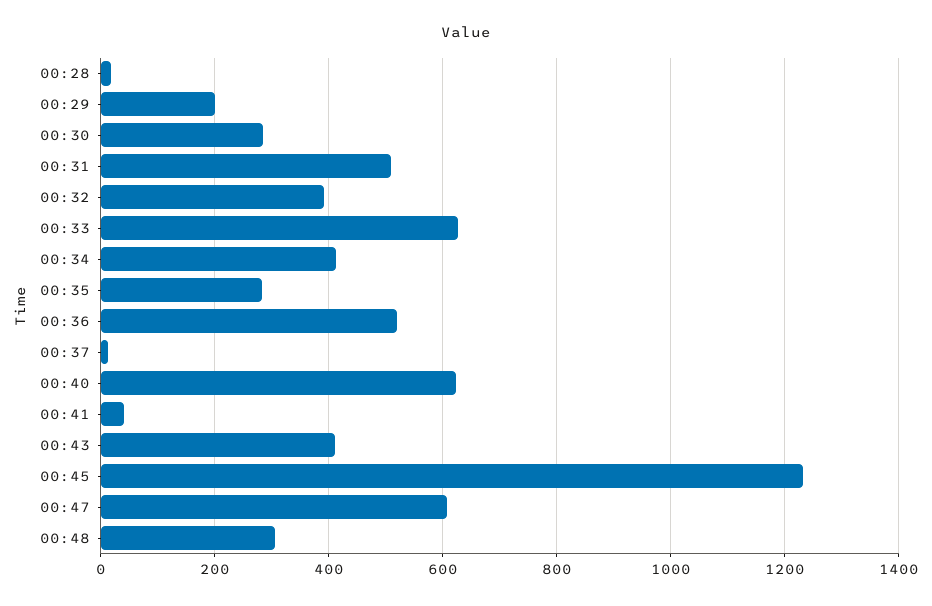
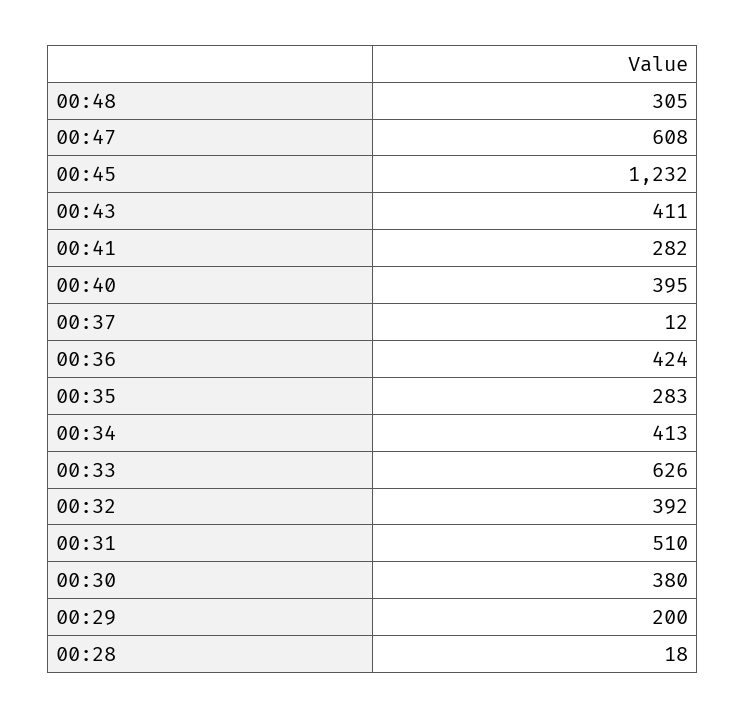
  {
    "00:28": 18,
    "00:29": 200,
-   "00:30": 280,
+   "00:30": 380,
    "00:31": 510,
    "00:32": 392,
    "00:33": 626,
    "00:34": 413,
    "00:35": 283,
-   "00:36": 520,
+   "00:36": 424,
    "00:37": 12,
-   "00:40": 620,
+   "00:40": 395,
-   "00:41": 40,
+   "00:41": 282,
    "00:43": 411,
    "00:45": 1232,
    "00:47": 608,
    "00:48": 305
  }

